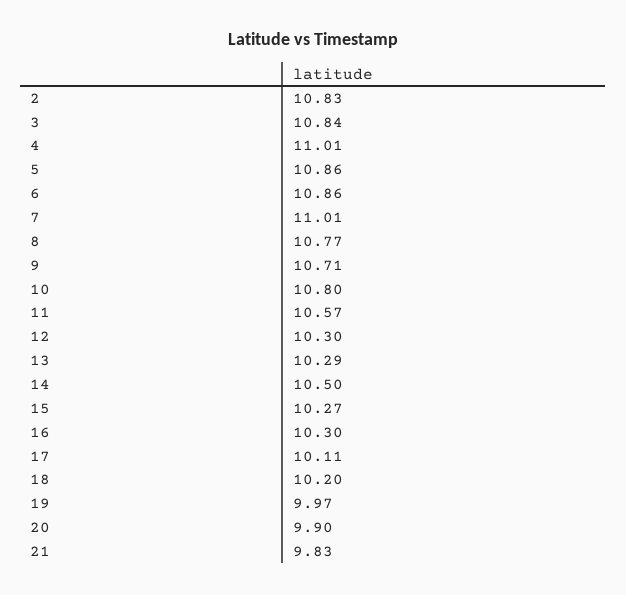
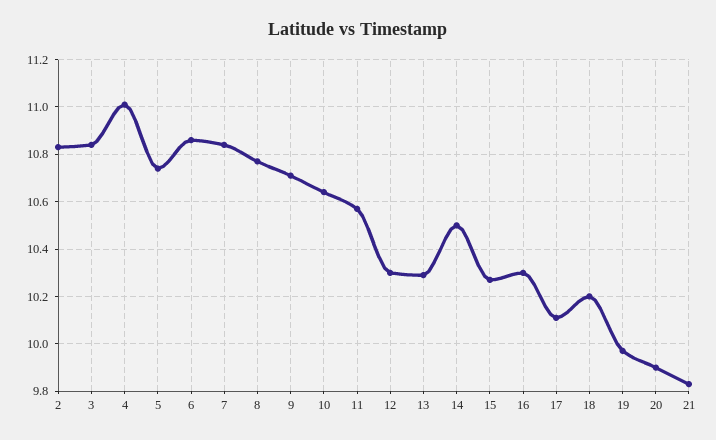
  {
    "2": 10.83,
    "3": 10.84,
    "4": 11.01,
-   "5": 10.86,
+   "5": 10.75,
    "6": 10.86,
-   "7": 11.01,
+   "7": 10.85,
    "8": 10.77,
    "9": 10.71,
-   "10": 10.8,
+   "10": 10.65,
    "11": 10.57,
    "12": 10.3,
    "13": 10.29,
    "14": 10.5,
    "15": 10.27,
    "16": 10.3,
    "17": 10.11,
    "18": 10.2,
    "19": 9.97,
    "20": 9.9,
    "21": 9.83
  }

